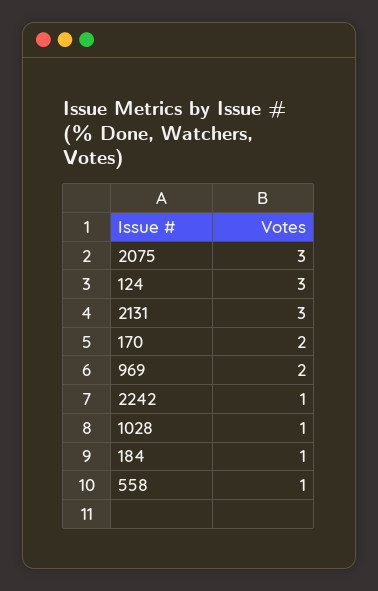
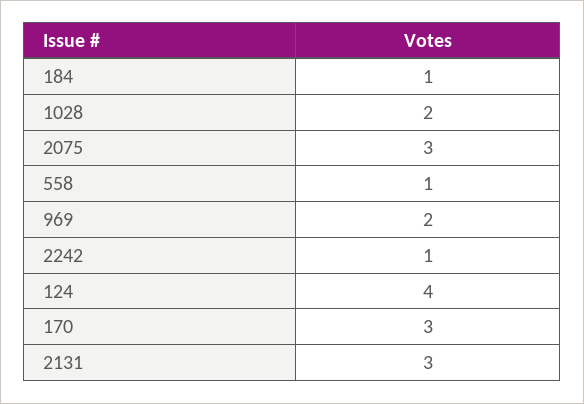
  {
    "2075": 3,
-   "124": 3,
+   "124": 4,
    "2131": 3,
-   "170": 2,
+   "170": 3,
    "969": 2,
    "2242": 1,
-   "1028": 1,
+   "1028": 2,
    "184": 1,
    "558": 1
  }

